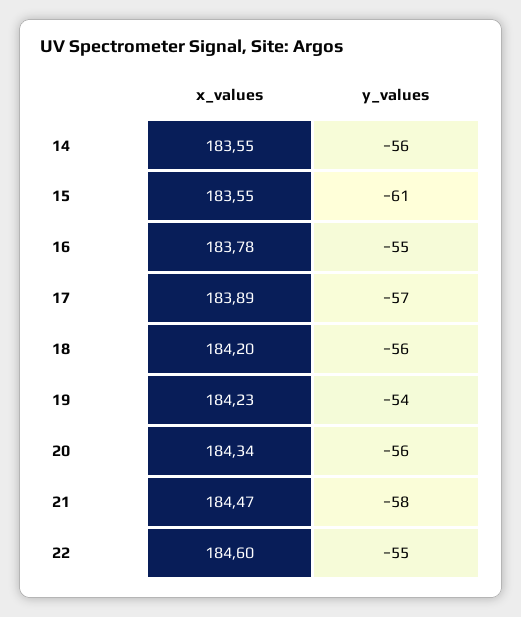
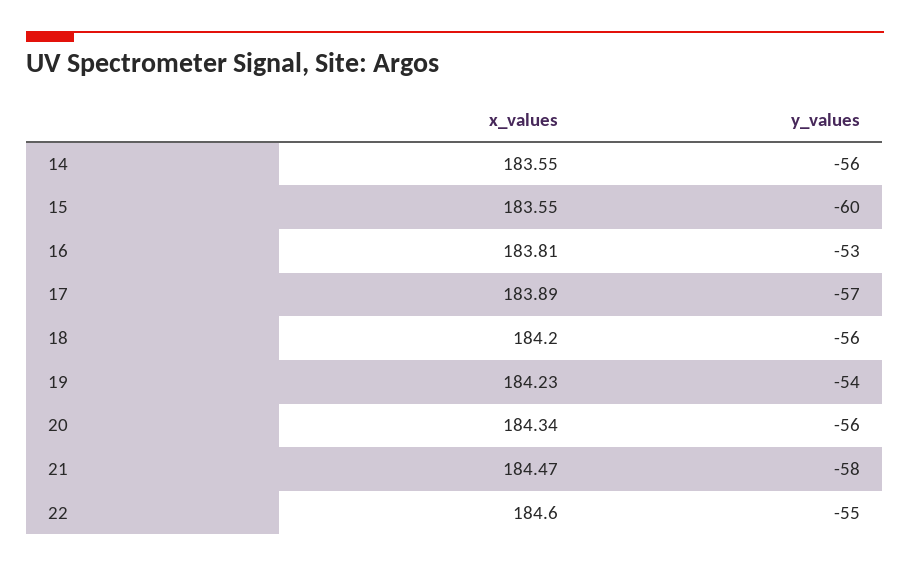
  {
    "x_values": {
      "14": 183.55,
      "15": 183.55,
-     "16": 183.78,
+     "16": 183.81,
      "17": 183.89,
      "18": 184.2,
      "19": 184.23,
      "20": 184.34,
      "21": 184.47,
      "22": 184.6
    },
    "y_values": {
      "14": -56,
-     "15": -61,
+     "15": -60,
-     "16": -55,
+     "16": -53,
      "17": -57,
      "18": -56,
      "19": -54,
      "20": -56,
      "21": -58,
      "22": -55
    }
  }

